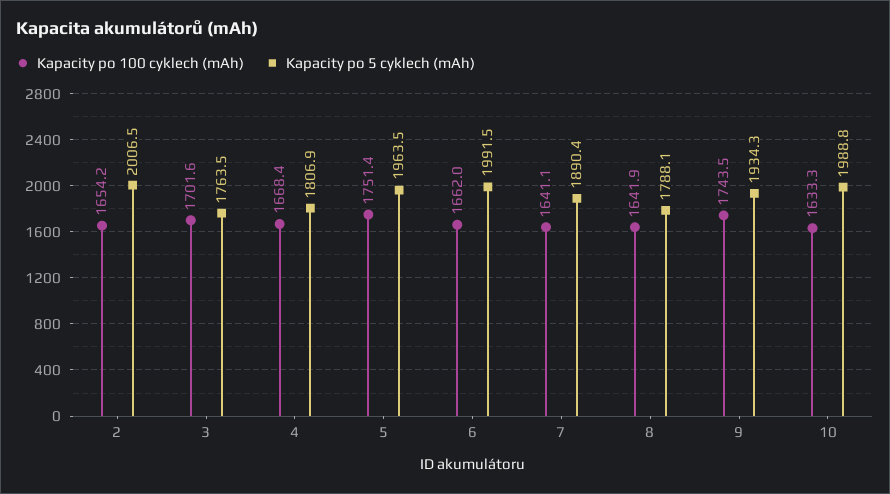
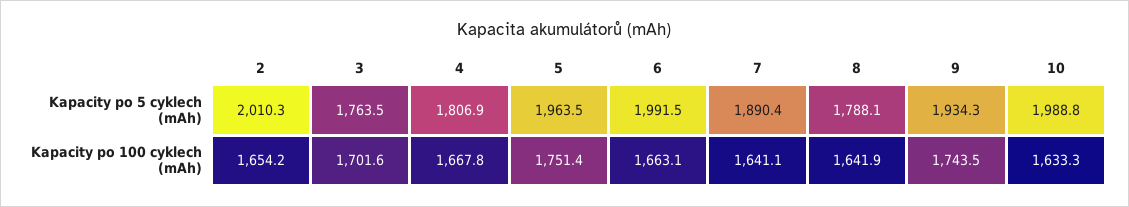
  {
    "Kapacity po 100 cyklech (mAh)": {
      "2": 1654.2,
      "3": 1701.6,
-     "4": 1668.4,
+     "4": 1667.8,
      "5": 1751.4,
-     "6": 1662,
+     "6": 1663.1,
      "7": 1641.1,
      "8": 1641.9,
      "9": 1743.5,
      "10": 1633.3
    },
    "Kapacity po 5 cyklech (mAh)": {
-     "2": 2006.5,
+     "2": 2010.3,
      "3": 1763.5,
      "4": 1806.9,
      "5": 1963.5,
      "6": 1991.5,
      "7": 1890.4,
      "8": 1788.1,
      "9": 1934.3,
      "10": 1988.8
    }
  }

